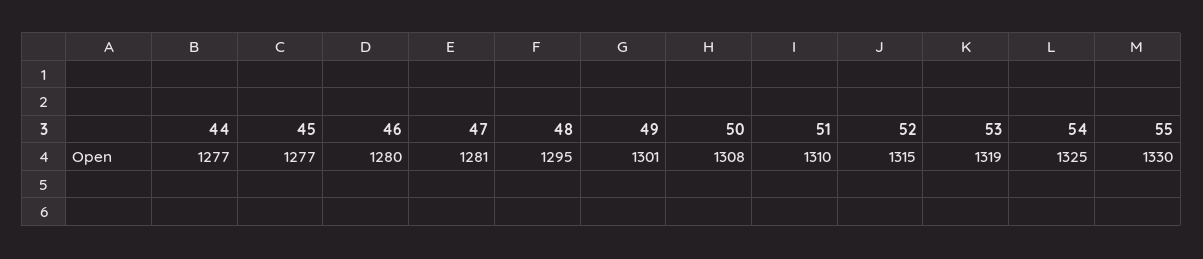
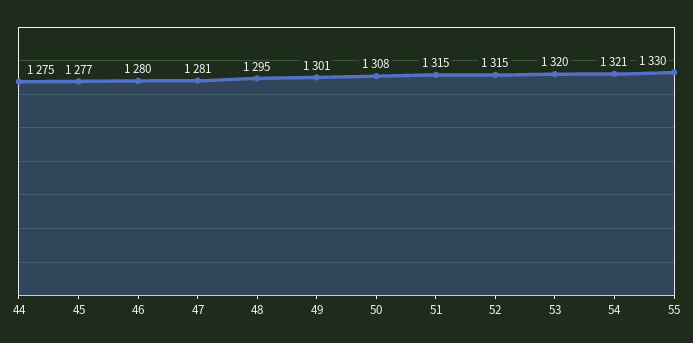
  {
-   "44": 1277,
+   "44": 1275,
    "45": 1277,
    "46": 1280,
    "47": 1281,
    "48": 1295,
    "49": 1301,
    "50": 1308,
-   "51": 1310,
+   "51": 1315,
    "52": 1315,
-   "53": 1319,
+   "53": 1320,
-   "54": 1325,
+   "54": 1321,
    "55": 1330
  }

